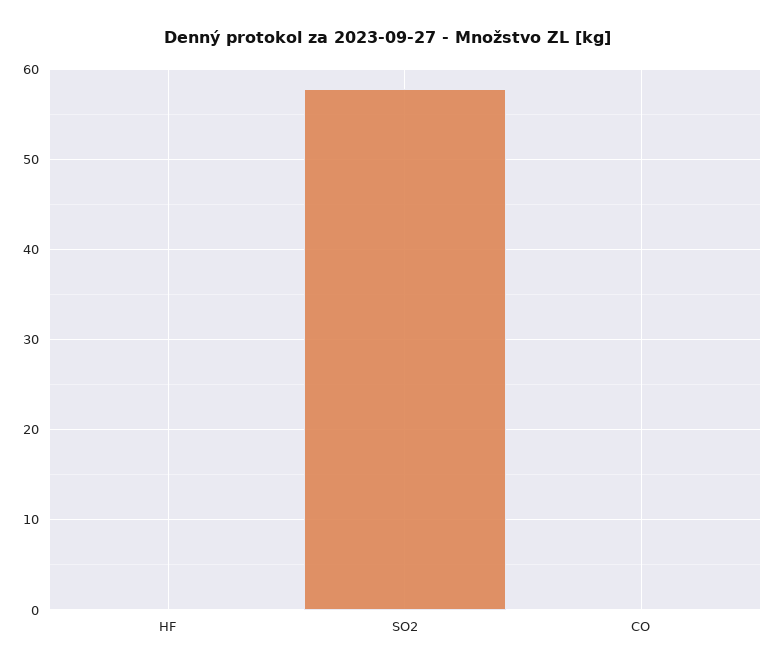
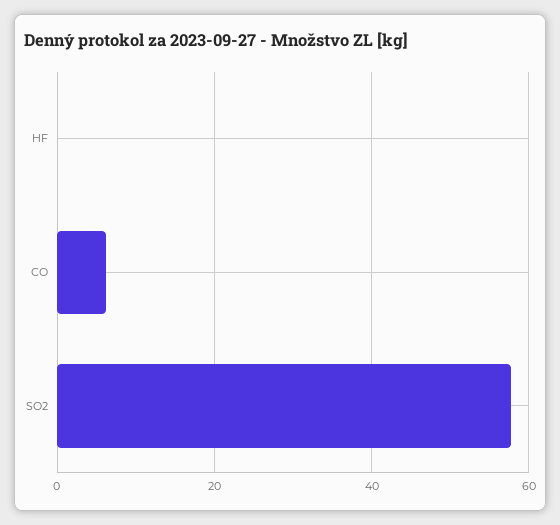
  {
    "HF": 0,
    "SO2": 58,
-   "CO": 0
+   "CO": 6
  }

